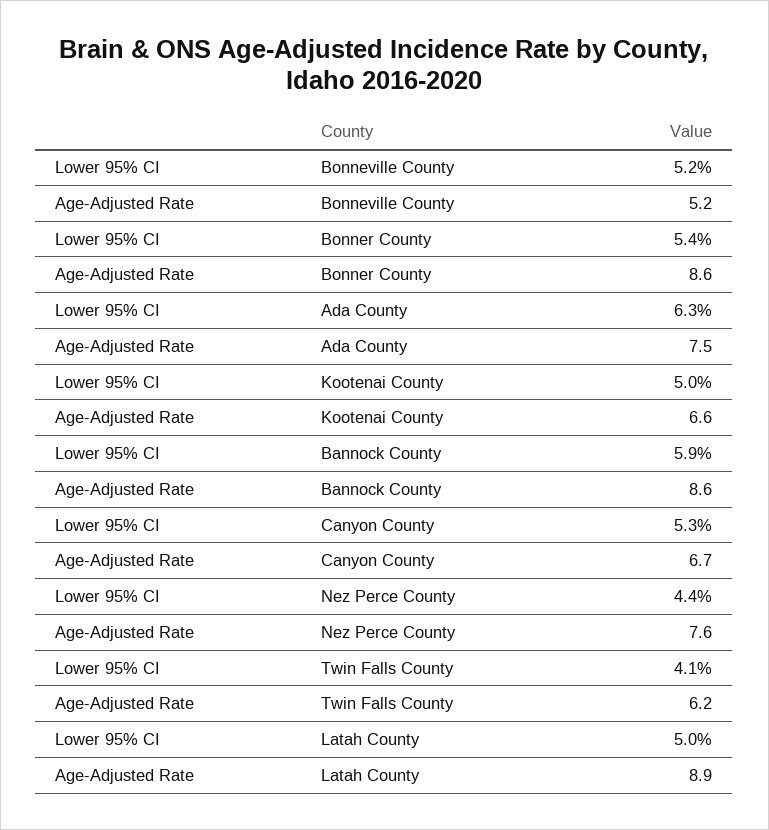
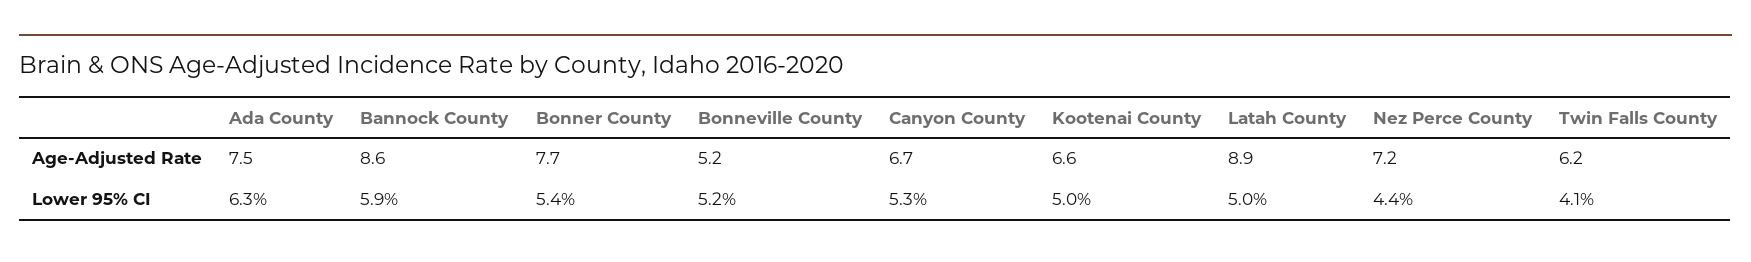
  {
    "Lower 95% CI": {
      "Bonneville County": 5.2,
      "Bonner County": 5.4,
      "Ada County": 6.3,
      "Kootenai County": 5,
      "Bannock County": 5.9,
      "Canyon County": 5.3,
      "Nez Perce County": 4.4,
      "Twin Falls County": 4.1,
      "Latah County": 5
    },
    "Age-Adjusted Rate": {
      "Bonneville County": 5.2,
-     "Bonner County": 8.6,
+     "Bonner County": 7.7,
      "Ada County": 7.5,
      "Kootenai County": 6.6,
      "Bannock County": 8.6,
      "Canyon County": 6.7,
-     "Nez Perce County": 7.6,
+     "Nez Perce County": 7.2,
      "Twin Falls County": 6.2,
      "Latah County": 8.9
    }
  }

